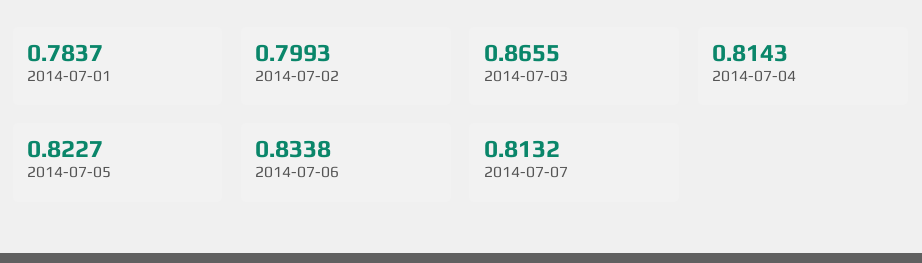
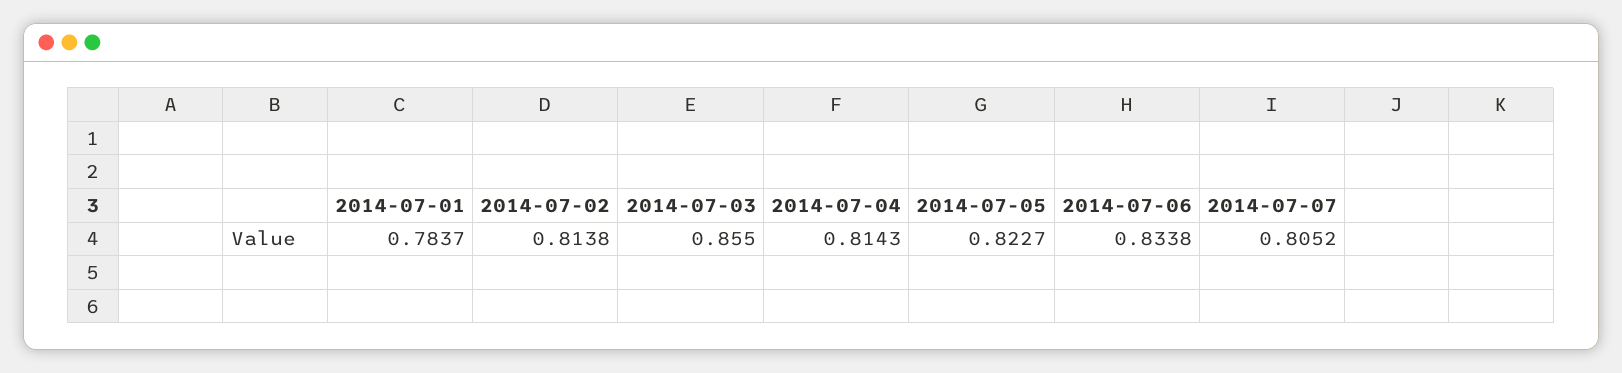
  {
    "2014-07-01": 0.7837,
-   "2014-07-02": 0.7993,
+   "2014-07-02": 0.8138,
-   "2014-07-03": 0.8655,
+   "2014-07-03": 0.855,
    "2014-07-04": 0.8143,
    "2014-07-05": 0.8227,
    "2014-07-06": 0.8338,
-   "2014-07-07": 0.8132
+   "2014-07-07": 0.8052
  }

